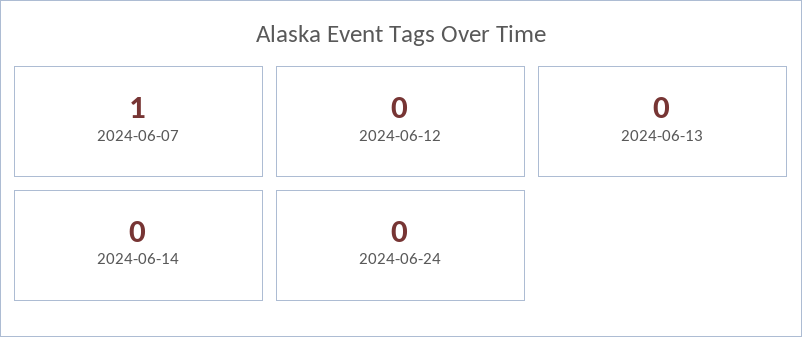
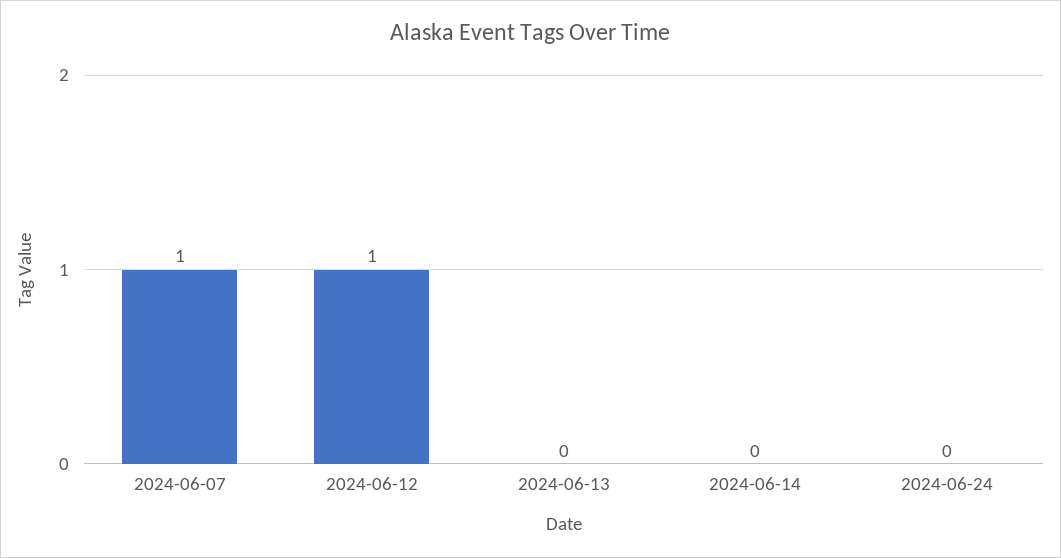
  {
    "2024-06-07": 1,
-   "2024-06-12": 0,
+   "2024-06-12": 1,
    "2024-06-13": 0,
    "2024-06-14": 0,
    "2024-06-24": 0
  }

